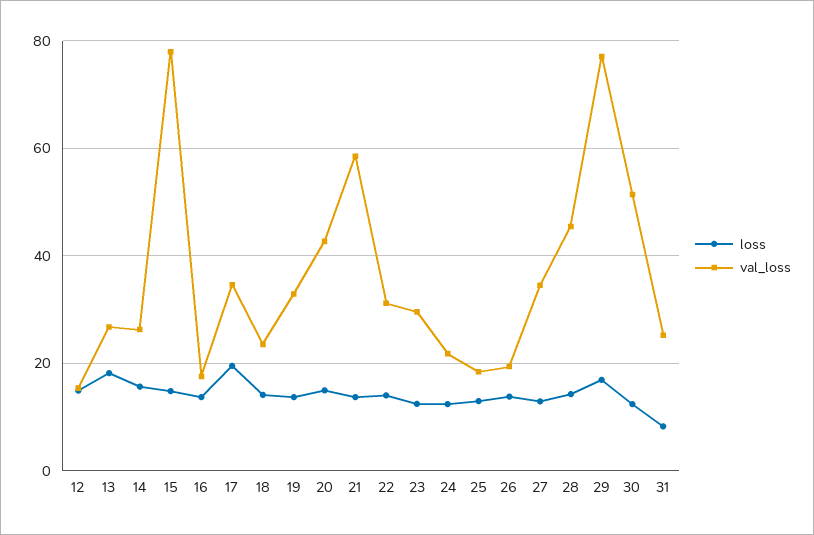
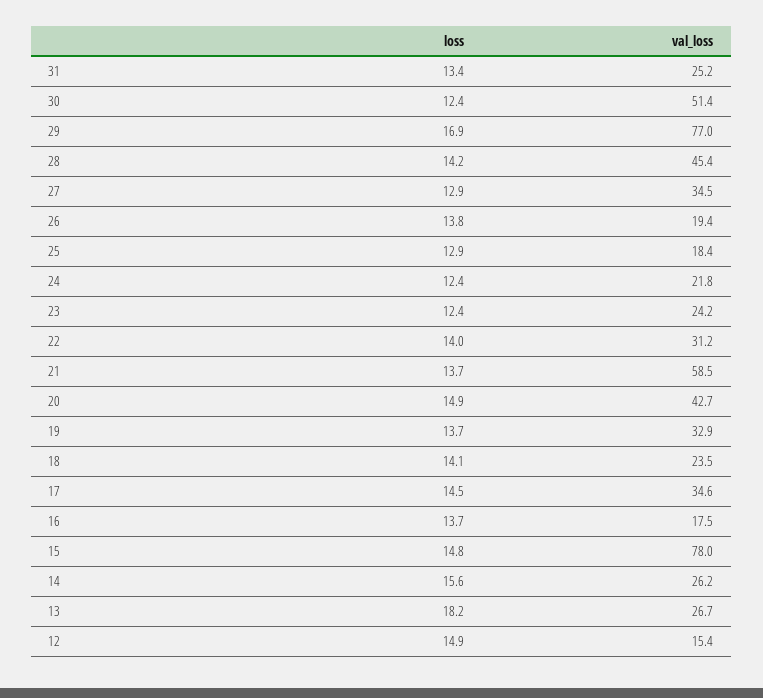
  {
    "loss": {
      "12": 14.9,
      "13": 18.2,
      "14": 15.6,
      "15": 14.8,
      "16": 13.7,
-     "17": 20,
+     "17": 14.5,
      "18": 14.1,
      "19": 13.7,
      "20": 14.9,
      "21": 13.7,
      "22": 14,
      "23": 12.4,
      "24": 12.4,
      "25": 12.9,
      "26": 13.8,
      "27": 12.9,
      "28": 14.2,
      "29": 16.9,
      "30": 12.4,
-     "31": 8
+     "31": 13.4
    },
    "val_loss": {
      "12": 15.4,
      "13": 26.7,
      "14": 26.2,
      "15": 78,
      "16": 17.5,
      "17": 34.6,
      "18": 23.5,
      "19": 32.9,
      "20": 42.7,
      "21": 58.5,
      "22": 31.2,
-     "23": 30,
+     "23": 24.2,
      "24": 21.8,
      "25": 18.4,
      "26": 19.4,
      "27": 34.5,
      "28": 45.4,
      "29": 77,
      "30": 51.4,
      "31": 25.2
    }
  }

